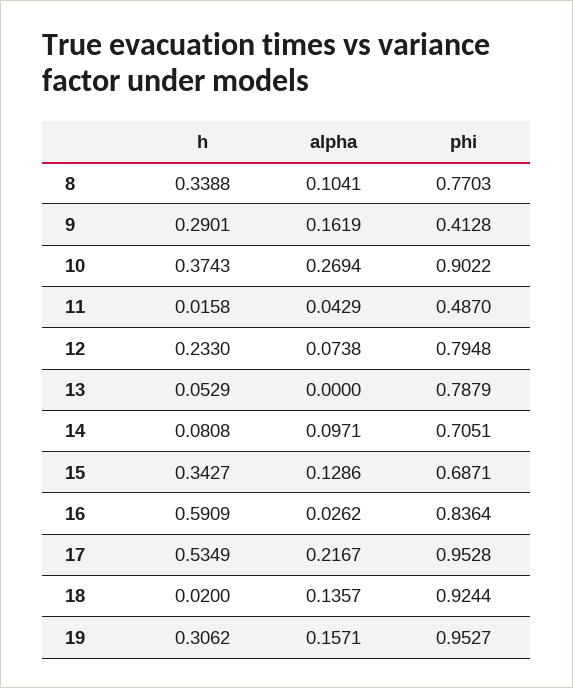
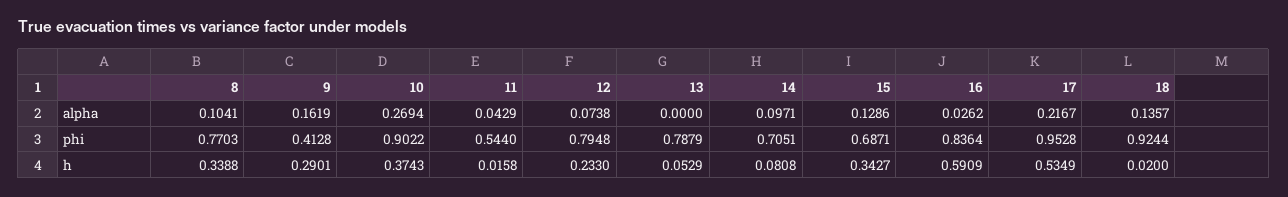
  {
    "h": {
      "8": 0.3388,
      "9": 0.2901,
      "10": 0.3743,
      "11": 0.0158,
      "12": 0.233,
      "13": 0.0529,
      "14": 0.0808,
      "15": 0.3427,
      "16": 0.5909,
      "17": 0.5349,
-     "18": 0.02,
+     "18": 0.02
-     "19": 0.3062
    },
    "alpha": {
      "8": 0.1041,
      "9": 0.1619,
      "10": 0.2694,
      "11": 0.0429,
      "12": 0.0738,
      "13": 0,
      "14": 0.0971,
      "15": 0.1286,
      "16": 0.0262,
      "17": 0.2167,
-     "18": 0.1357,
+     "18": 0.1357
-     "19": 0.1571
    },
    "phi": {
      "8": 0.7703,
      "9": 0.4128,
      "10": 0.9022,
-     "11": 0.487,
+     "11": 0.544,
      "12": 0.7948,
      "13": 0.7879,
      "14": 0.7051,
      "15": 0.6871,
      "16": 0.8364,
      "17": 0.9528,
-     "18": 0.9244,
+     "18": 0.9244
-     "19": 0.9527
    }
  }

